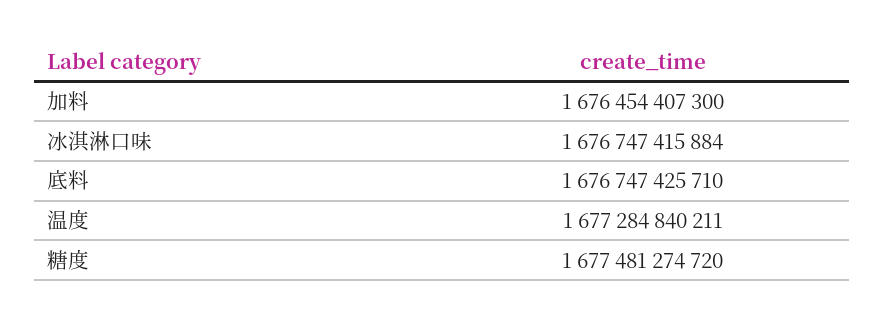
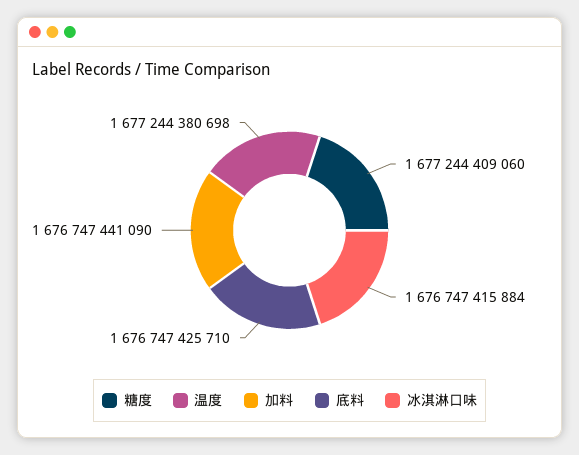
  {
-   "加料": 1676454407300,
+   "加料": 1676747441090,
    "冰淇淋口味": 1676747415884,
    "底料": 1676747425710,
-   "温度": 1677284840211,
+   "温度": 1677244380698,
-   "糖度": 1677481274720
+   "糖度": 1677244409060
  }

